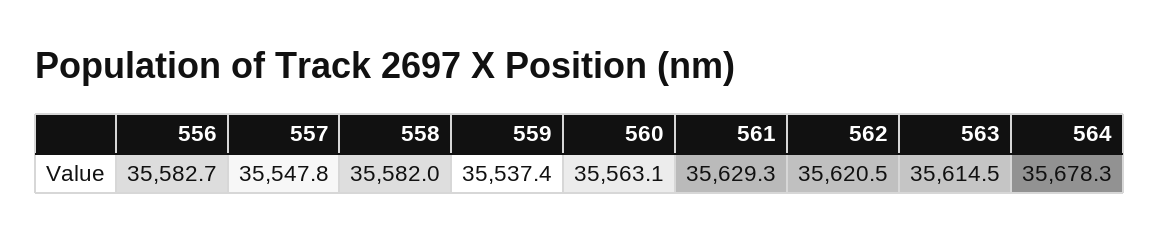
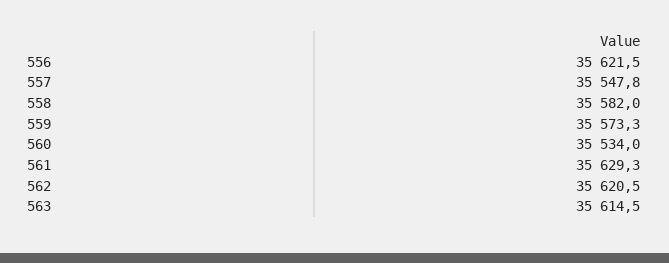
  {
-   "556": 35582.7,
+   "556": 35621.5,
    "557": 35547.8,
    "558": 35582,
-   "559": 35537.4,
+   "559": 35573.3,
-   "560": 35563.1,
+   "560": 35534,
    "561": 35629.3,
    "562": 35620.5,
-   "563": 35614.5,
+   "563": 35614.5
-   "564": 35678.3
  }

